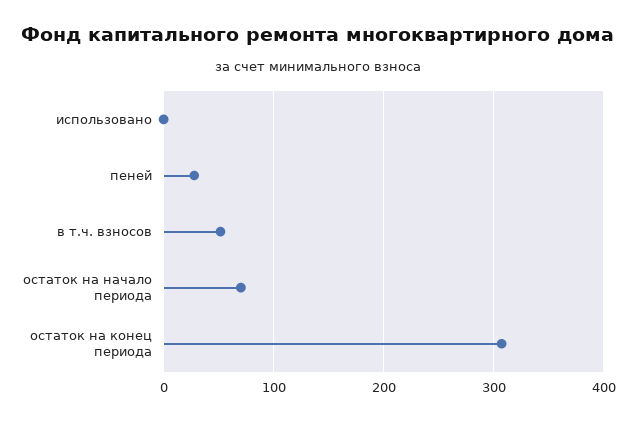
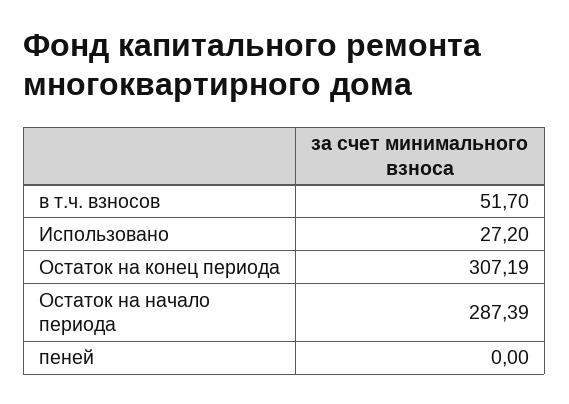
  {
-   "использовано": 0,
+   "использовано": 27.2,
-   "пеней": 30,
+   "пеней": 0,
    "в т.ч. взносов": 51.7,
-   "остаток на начало периода": 70,
+   "остаток на начало периода": 287.39,
    "остаток на конец периода": 307.19
  }

